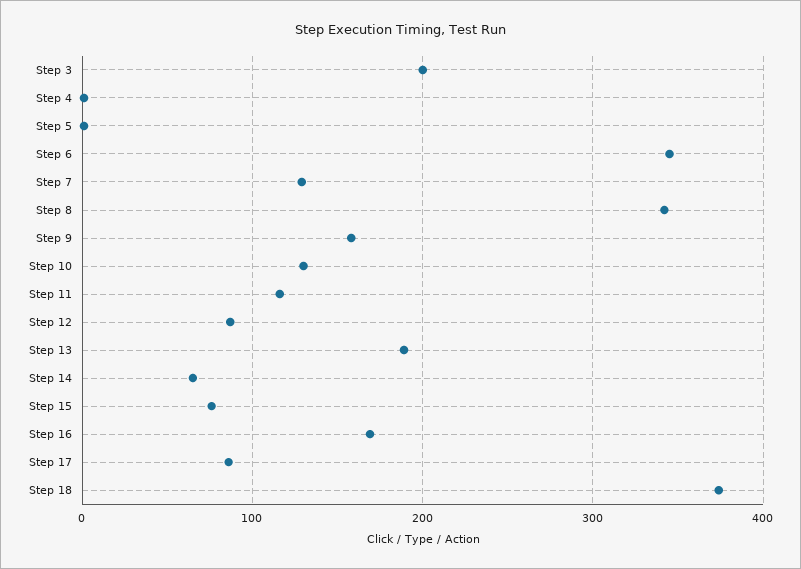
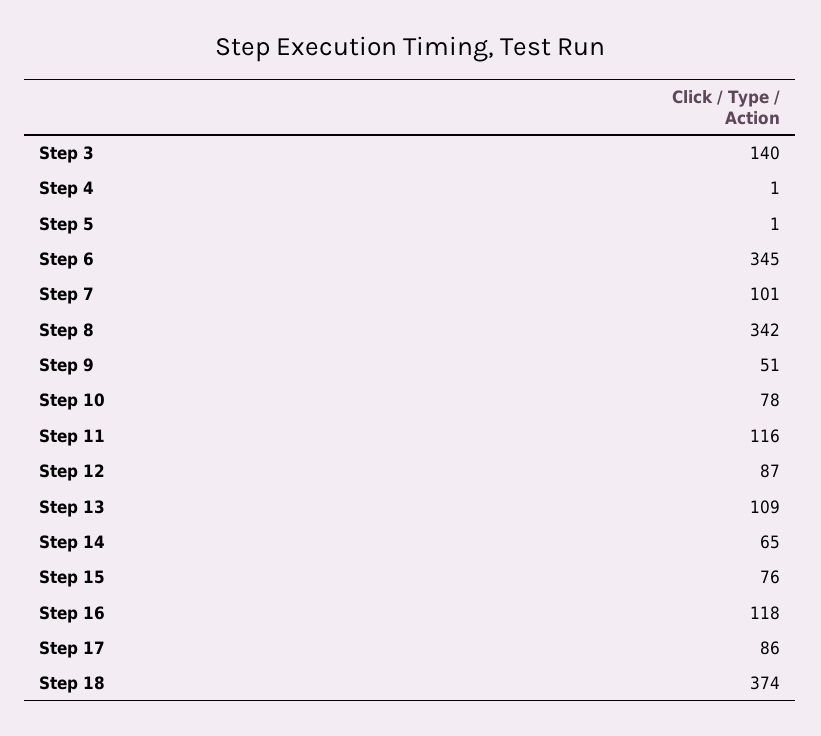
  {
-   "Step 3": 200,
+   "Step 3": 140,
    "Step 4": 1,
    "Step 5": 1,
    "Step 6": 345,
-   "Step 7": 130,
+   "Step 7": 101,
    "Step 8": 342,
-   "Step 9": 160,
+   "Step 9": 51,
-   "Step 10": 130,
+   "Step 10": 78,
    "Step 11": 116,
    "Step 12": 87,
-   "Step 13": 190,
+   "Step 13": 109,
    "Step 14": 65,
    "Step 15": 76,
-   "Step 16": 170,
+   "Step 16": 118,
    "Step 17": 86,
    "Step 18": 374
  }

